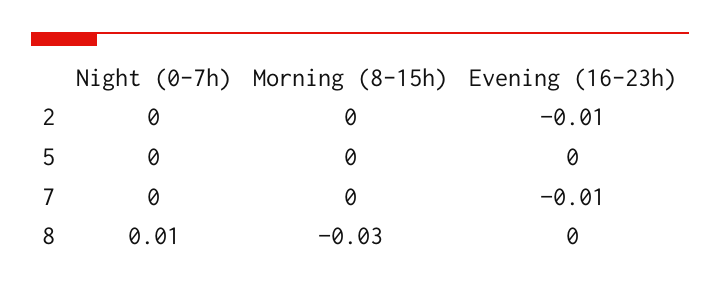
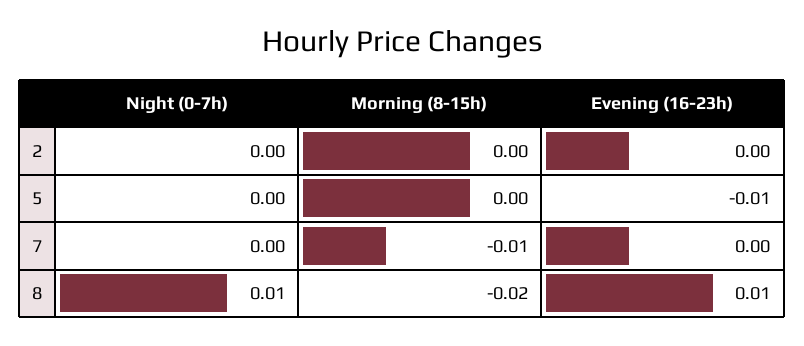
  {
    "Night (0-7h)": {
      "2": 0,
      "5": 0,
      "7": 0,
      "8": 0.01
    },
    "Morning (8-15h)": {
      "2": 0,
      "5": 0,
-     "7": 0,
+     "7": -0.01,
-     "8": -0.03
+     "8": -0.02
    },
    "Evening (16-23h)": {
-     "2": -0.01,
+     "2": 0,
-     "5": 0,
+     "5": -0.01,
-     "7": -0.01,
+     "7": 0,
-     "8": 0
+     "8": 0.01
    }
  }

